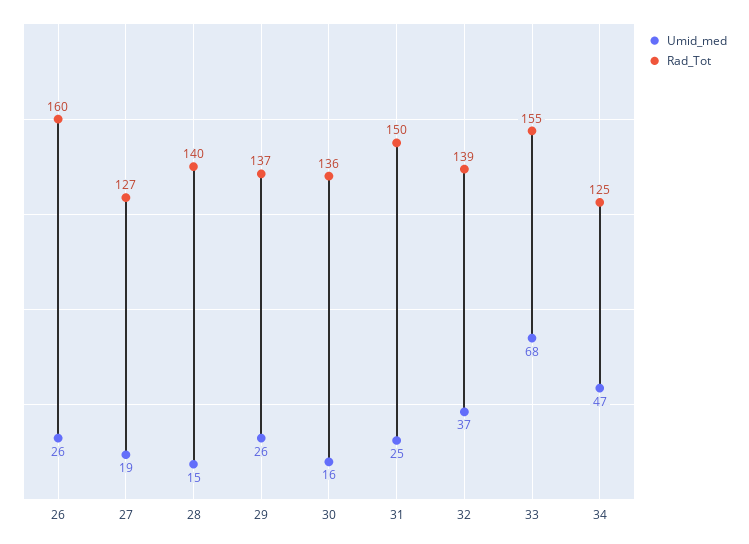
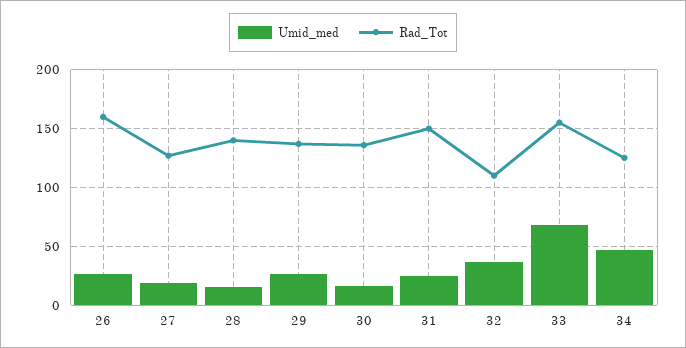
  {
    "Umid_med": {
      "26": 26,
      "27": 19,
      "28": 15,
      "29": 26,
      "30": 16,
      "31": 25,
      "32": 37,
      "33": 68,
      "34": 47
    },
    "Rad_Tot": {
      "26": 160,
      "27": 127,
      "28": 140,
      "29": 137,
      "30": 136,
      "31": 150,
-     "32": 139,
+     "32": 110,
      "33": 155,
      "34": 125
    }
  }

